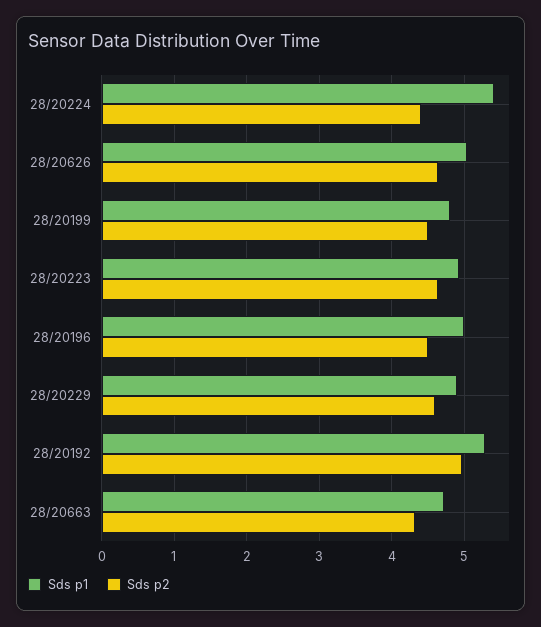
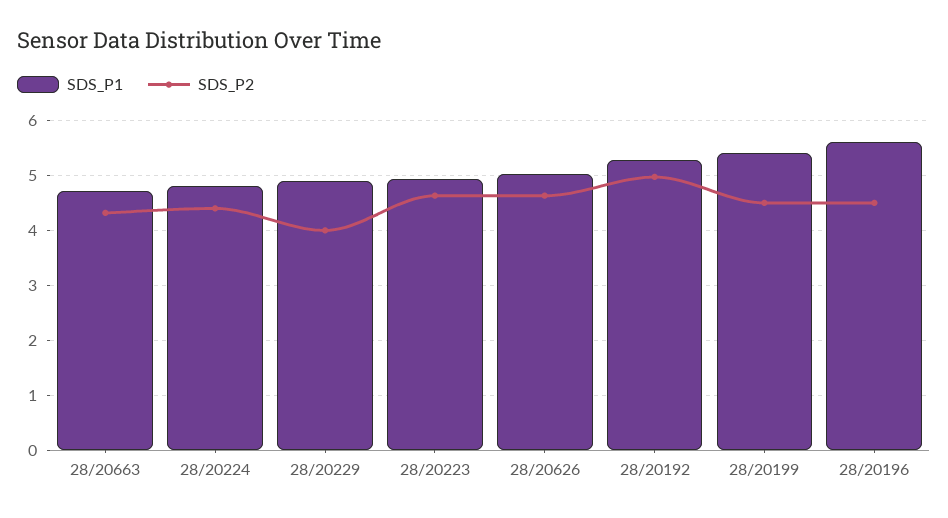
  {
    "Sds p1": {
-     "28/20224": 5.4,
+     "28/20224": 4.8,
      "28/20626": 5,
-     "28/20199": 4.8,
+     "28/20199": 5.4,
      "28/20223": 4.9,
-     "28/20196": 5,
+     "28/20196": 5.6,
      "28/20229": 4.9,
      "28/20192": 5.3,
      "28/20663": 4.7
    },
    "Sds p2": {
      "28/20224": 4.4,
      "28/20626": 4.6,
      "28/20199": 4.5,
      "28/20223": 4.6,
      "28/20196": 4.5,
-     "28/20229": 4.6,
+     "28/20229": 4,
      "28/20192": 5,
      "28/20663": 4.3
    }
  }

